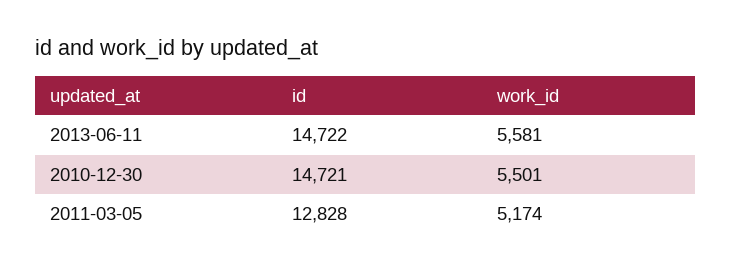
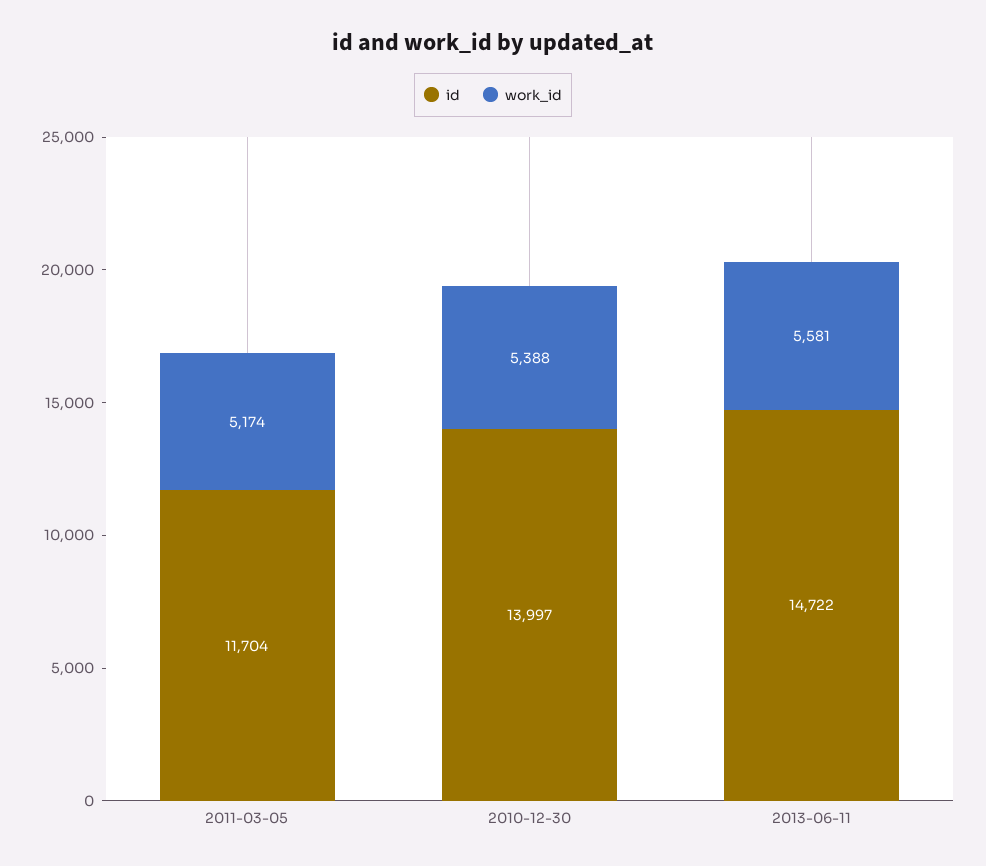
  {
    "id": {
      "2013-06-11": 14722,
-     "2010-12-30": 14721,
+     "2010-12-30": 13997,
-     "2011-03-05": 12828
+     "2011-03-05": 11704
    },
    "work_id": {
      "2013-06-11": 5581,
-     "2010-12-30": 5501,
+     "2010-12-30": 5388,
      "2011-03-05": 5174
    }
  }

